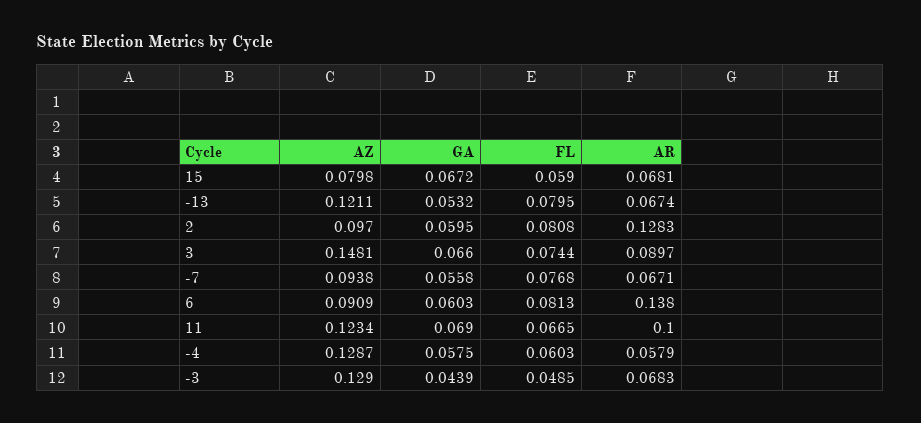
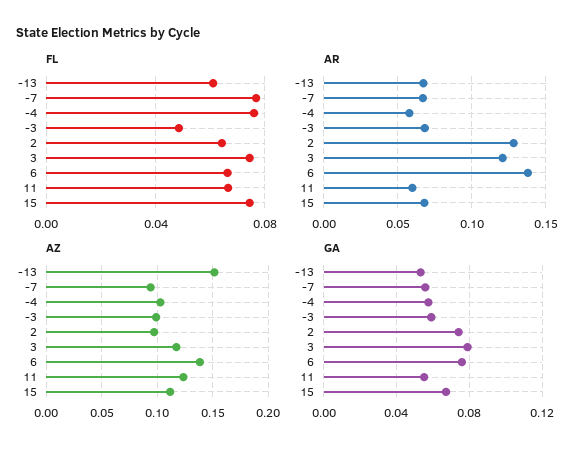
  {
    "AZ": {
-     "15": 0.0798,
+     "15": 0.11,
-     "-13": 0.1211,
+     "-13": 0.15,
      "2": 0.097,
-     "3": 0.1481,
+     "3": 0.12,
      "-7": 0.0938,
-     "6": 0.0909,
+     "6": 0.14,
      "11": 0.1234,
-     "-4": 0.1287,
+     "-4": 0.1,
-     "-3": 0.129
+     "-3": 0.1
    },
    "GA": {
      "15": 0.0672,
      "-13": 0.0532,
-     "2": 0.0595,
+     "2": 0.075,
-     "3": 0.066,
+     "3": 0.08,
      "-7": 0.0558,
-     "6": 0.0603,
+     "6": 0.075,
-     "11": 0.069,
+     "11": 0.055,
      "-4": 0.0575,
-     "-3": 0.0439
+     "-3": 0.06
    },
    "FL": {
-     "15": 0.059,
+     "15": 0.075,
-     "-13": 0.0795,
+     "-13": 0.06,
-     "2": 0.0808,
+     "2": 0.065,
      "3": 0.0744,
      "-7": 0.0768,
-     "6": 0.0813,
+     "6": 0.065,
      "11": 0.0665,
-     "-4": 0.0603,
+     "-4": 0.075,
      "-3": 0.0485
    },
    "AR": {
      "15": 0.0681,
      "-13": 0.0674,
      "2": 0.1283,
-     "3": 0.0897,
+     "3": 0.12,
      "-7": 0.0671,
      "6": 0.138,
-     "11": 0.1,
+     "11": 0.06,
      "-4": 0.0579,
      "-3": 0.0683
    }
  }

